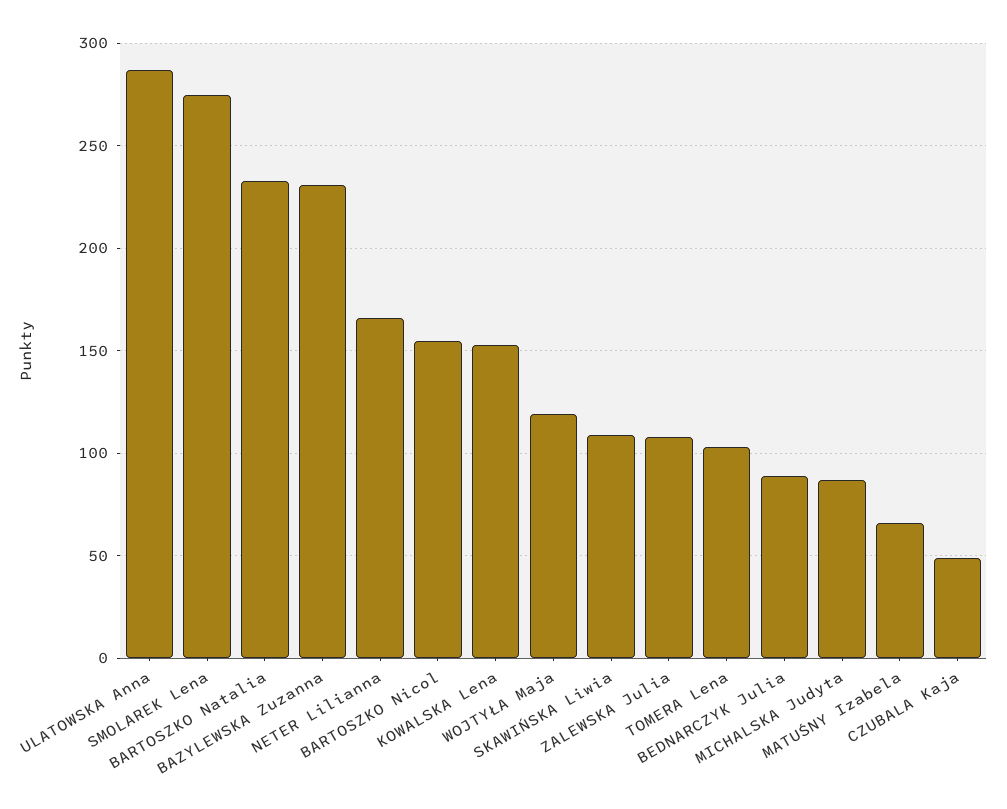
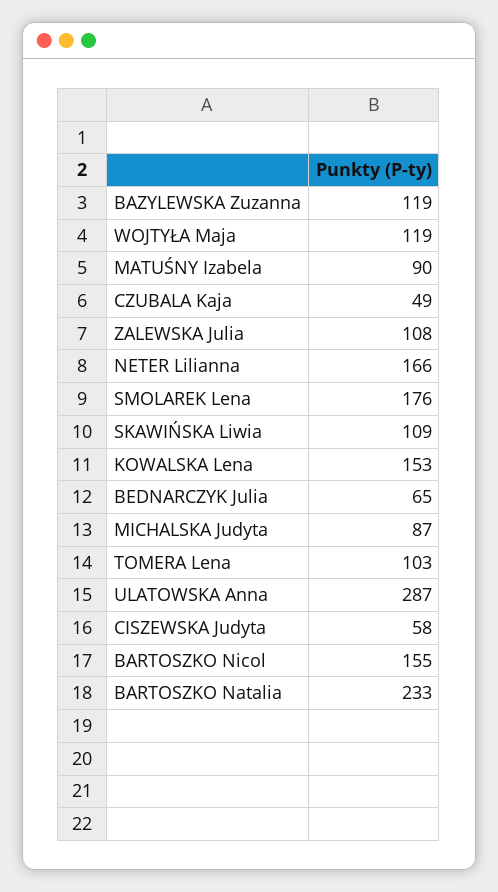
  {
    "ULATOWSKA Anna": 287,
-   "SMOLAREK Lena": 275,
+   "SMOLAREK Lena": 176,
    "BARTOSZKO Natalia": 233,
-   "BAZYLEWSKA Zuzanna": 230,
+   "BAZYLEWSKA Zuzanna": 119,
    "NETER Lilianna": 166,
    "BARTOSZKO Nicol": 155,
    "KOWALSKA Lena": 153,
    "WOJTYŁA Maja": 119,
    "SKAWIŃSKA Liwia": 109,
    "ZALEWSKA Julia": 108,
    "TOMERA Lena": 103,
-   "BEDNARCZYK Julia": 90,
+   "BEDNARCZYK Julia": 65,
    "MICHALSKA Judyta": 87,
-   "MATUŚNY Izabela": 65,
+   "MATUŚNY Izabela": 90,
-   "CZUBALA Kaja": 49
+   "CZUBALA Kaja": 49,
+   "CISZEWSKA Judyta": 58
  }

